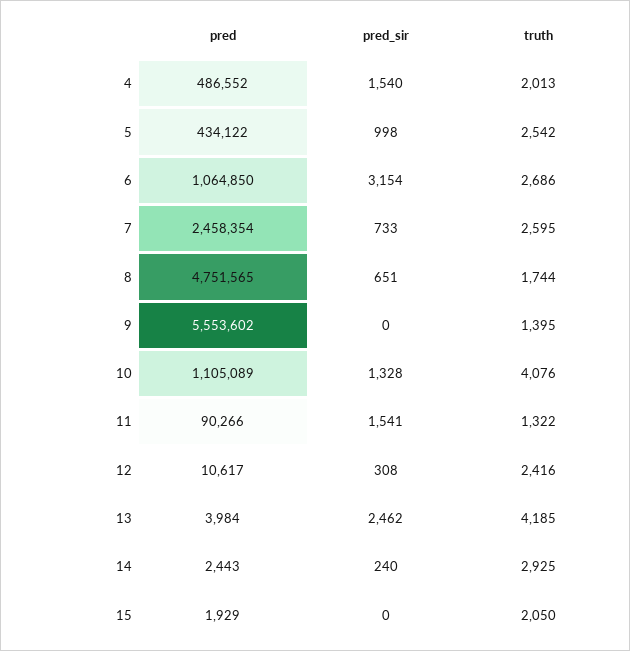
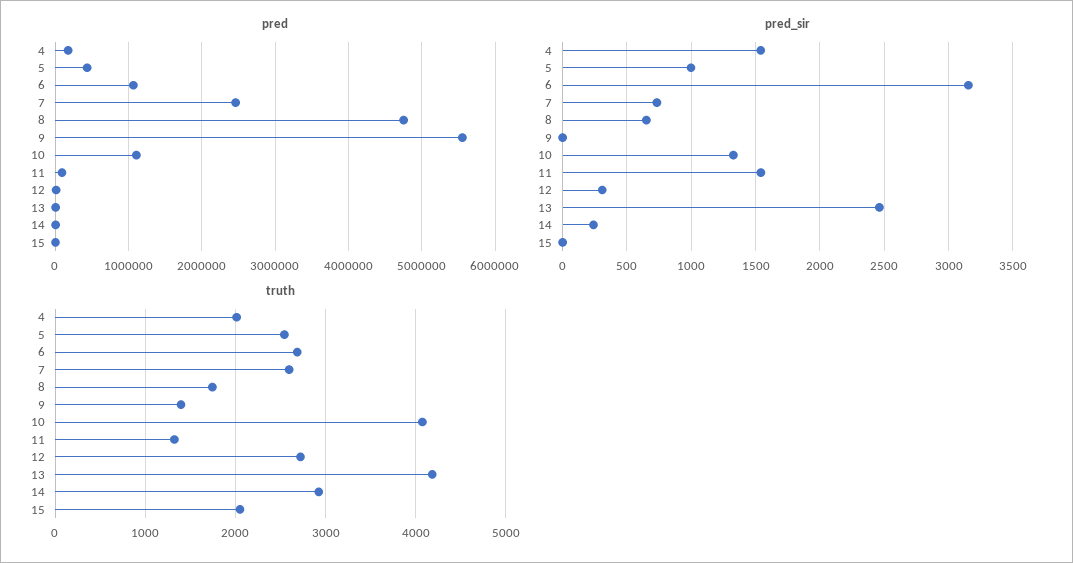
  {
    "pred": {
-     "4": 486552,
+     "4": 200000,
      "5": 434122,
      "6": 1064850,
      "7": 2458354,
      "8": 4751565,
      "9": 5553602,
      "10": 1105089,
      "11": 90266,
      "12": 10617,
      "13": 3984,
      "14": 2443,
      "15": 1929
    },
    "pred_sir": {
      "4": 1540,
      "5": 998,
      "6": 3154,
      "7": 733,
      "8": 651,
      "9": 0,
      "10": 1328,
      "11": 1541,
      "12": 308,
      "13": 2462,
      "14": 240,
      "15": 0
    },
    "truth": {
      "4": 2013,
      "5": 2542,
      "6": 2686,
      "7": 2595,
      "8": 1744,
      "9": 1395,
      "10": 4076,
      "11": 1322,
-     "12": 2416,
+     "12": 2700,
      "13": 4185,
      "14": 2925,
      "15": 2050
    }
  }

